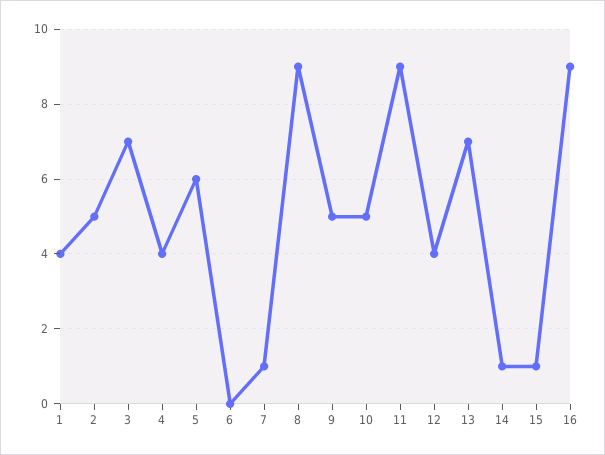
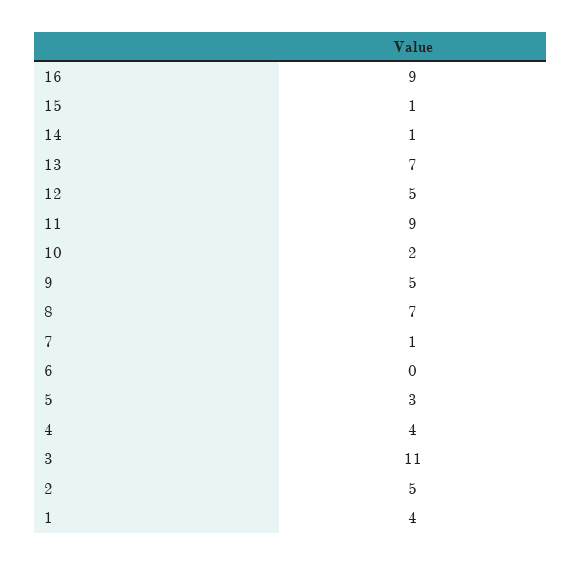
  {
    "1": 4,
    "2": 5,
-   "3": 7,
+   "3": 11,
    "4": 4,
-   "5": 6,
+   "5": 3,
    "6": 0,
    "7": 1,
-   "8": 9,
+   "8": 7,
    "9": 5,
-   "10": 5,
+   "10": 2,
    "11": 9,
-   "12": 4,
+   "12": 5,
    "13": 7,
    "14": 1,
    "15": 1,
    "16": 9
  }

